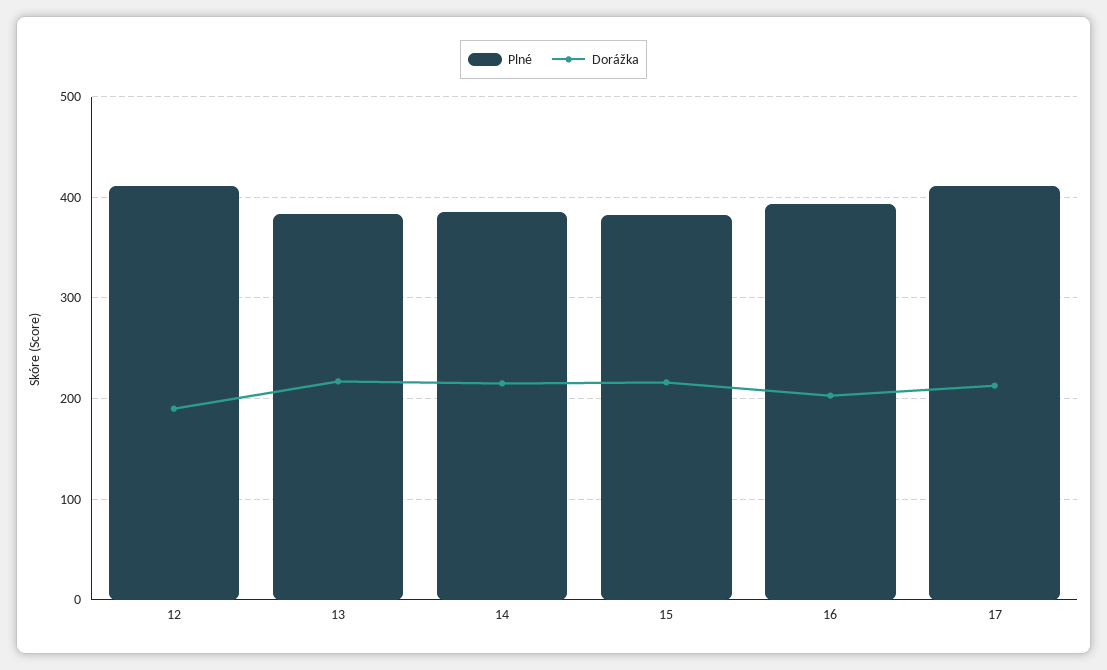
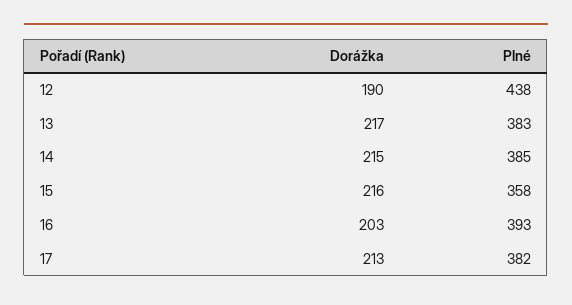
  {
    "Plné": {
-     "12": 410,
+     "12": 438,
      "13": 383,
      "14": 385,
-     "15": 380,
+     "15": 358,
      "16": 393,
-     "17": 410
+     "17": 382
    },
    "Dorážka": {
      "12": 190,
      "13": 217,
      "14": 215,
      "15": 216,
      "16": 203,
      "17": 213
    }
  }

